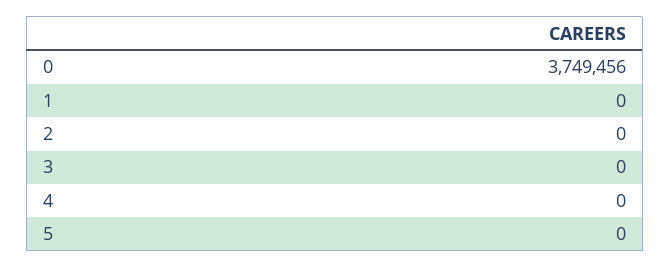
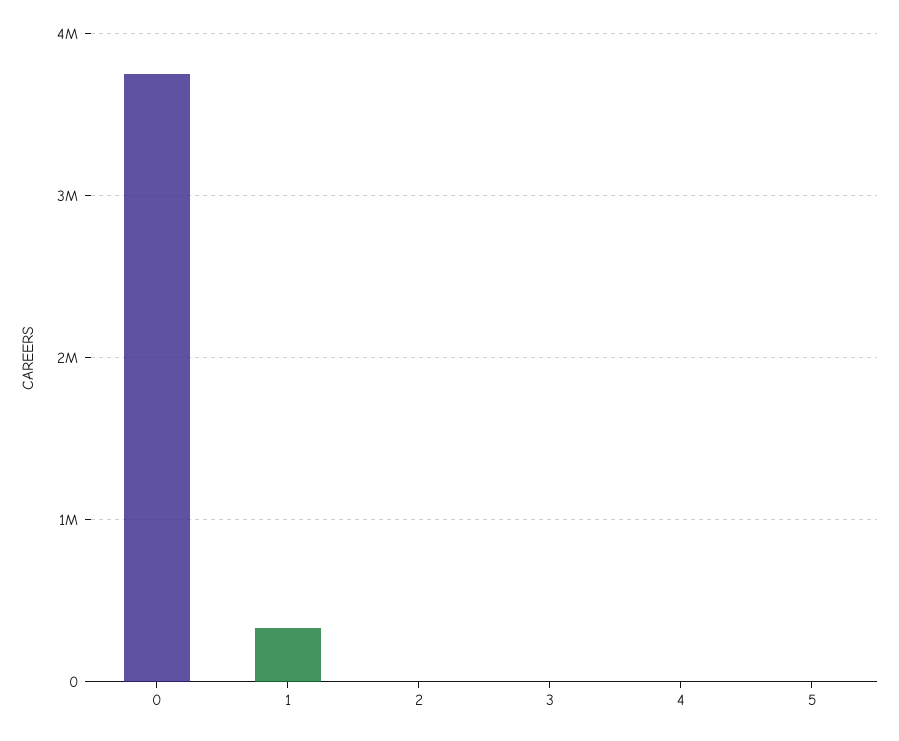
  {
    "0": 3749456,
-   "1": 0,
+   "1": 300000,
    "2": 0,
    "3": 0,
    "4": 0,
    "5": 0
  }

